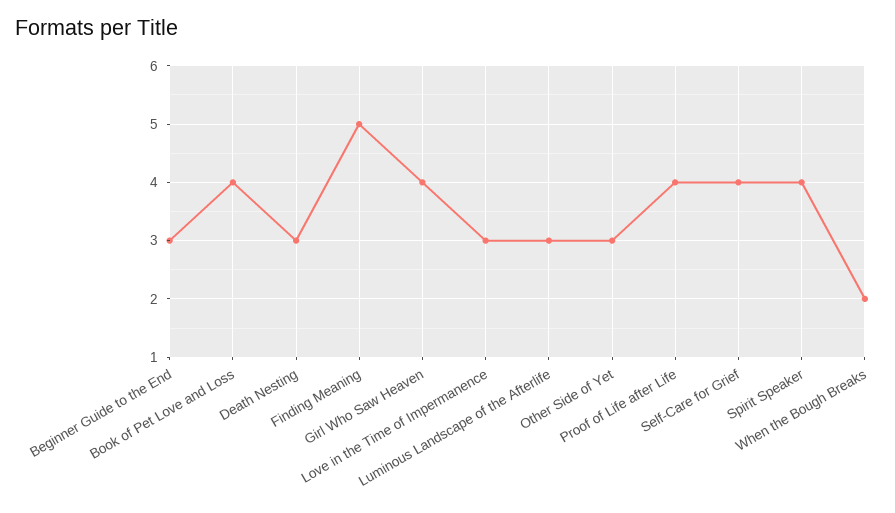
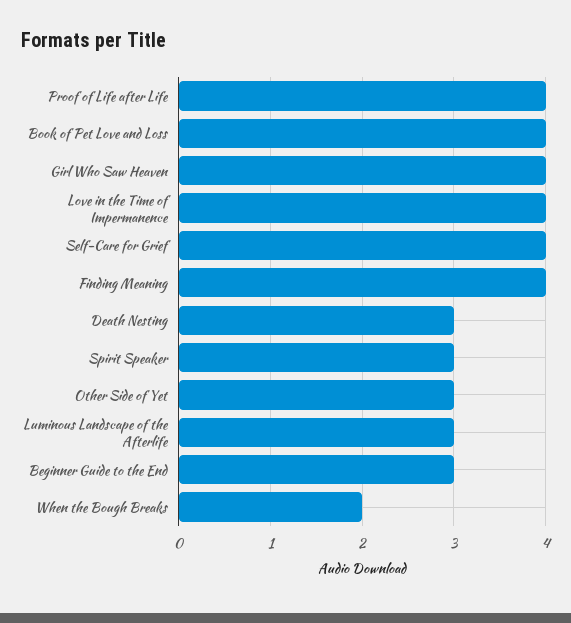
  {
    "Beginner Guide to the End": 3,
    "Book of Pet Love and Loss": 4,
    "Death Nesting": 3,
-   "Finding Meaning": 5,
+   "Finding Meaning": 4,
    "Girl Who Saw Heaven": 4,
-   "Love in the Time of Impermanence": 3,
+   "Love in the Time of Impermanence": 4,
    "Luminous Landscape of the Afterlife": 3,
    "Other Side of Yet": 3,
    "Proof of Life after Life": 4,
    "Self-Care for Grief": 4,
-   "Spirit Speaker": 4,
+   "Spirit Speaker": 3,
    "When the Bough Breaks": 2
  }

